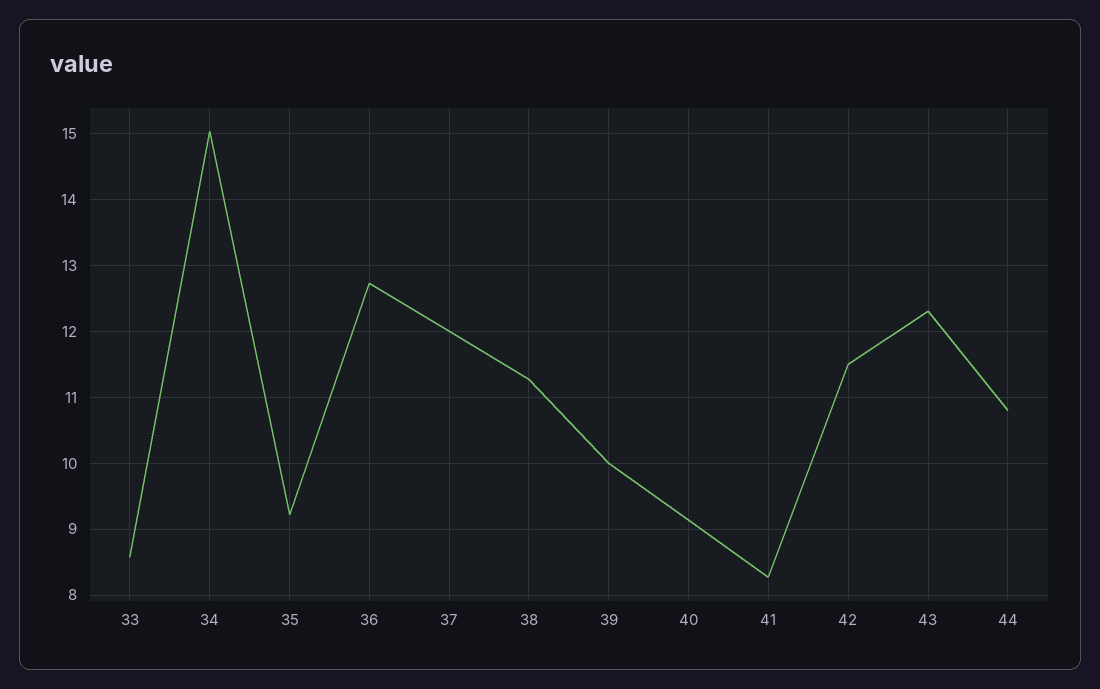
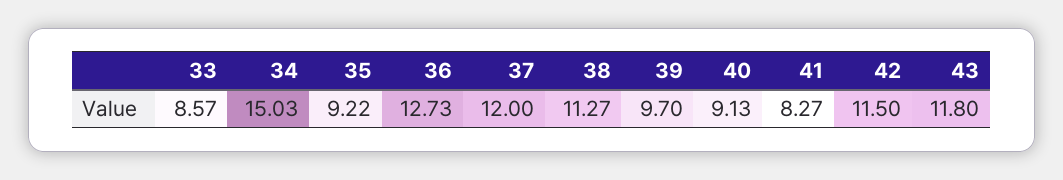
  {
    "33": 8.57,
    "34": 15.03,
    "35": 9.22,
    "36": 12.73,
    "37": 12,
    "38": 11.27,
-   "39": 10,
+   "39": 9.7,
    "40": 9.13,
    "41": 8.27,
    "42": 11.5,
-   "43": 12.3,
+   "43": 11.8
-   "44": 10.8
  }

